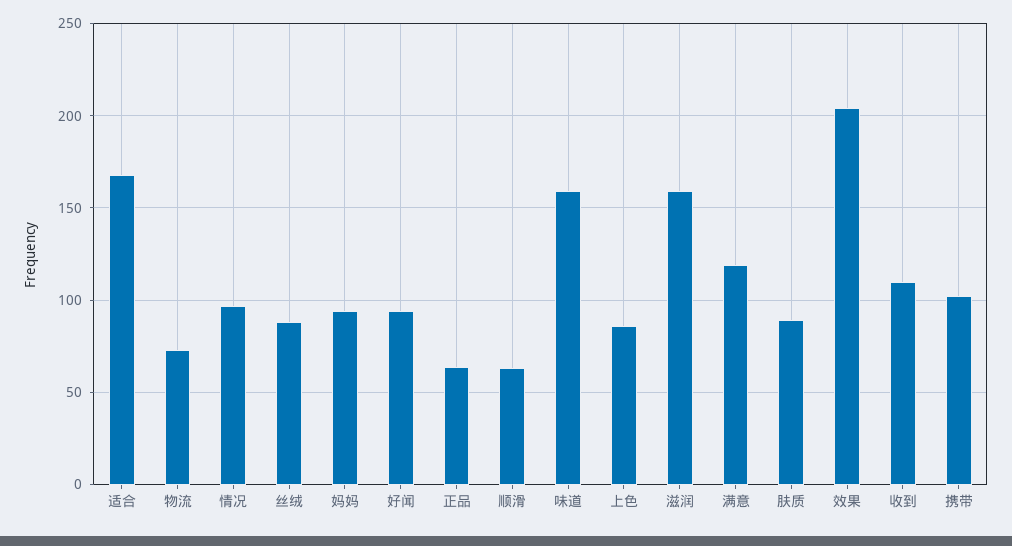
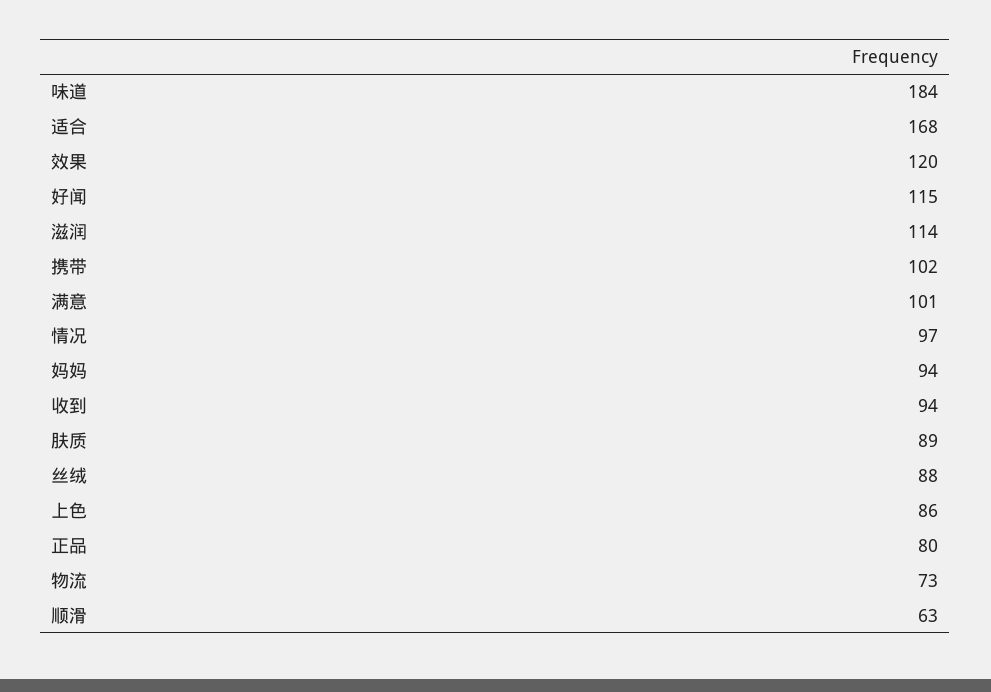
  {
    "适合": 168,
    "物流": 73,
    "情况": 97,
    "丝绒": 88,
    "妈妈": 94,
-   "好闻": 95,
+   "好闻": 115,
-   "正品": 65,
+   "正品": 80,
    "顺滑": 63,
-   "味道": 160,
+   "味道": 184,
    "上色": 86,
-   "滋润": 160,
+   "滋润": 114,
-   "满意": 120,
+   "满意": 101,
    "肤质": 89,
-   "效果": 205,
+   "效果": 120,
-   "收到": 110,
+   "收到": 94,
    "携带": 102
  }

